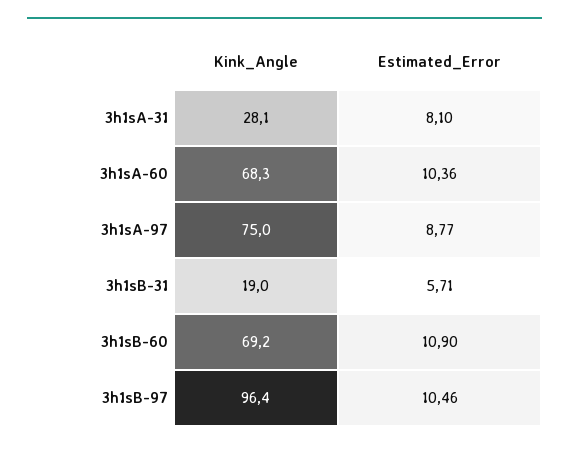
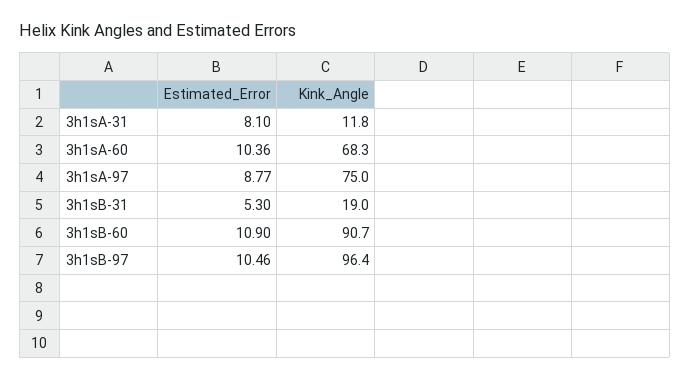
  {
    "Kink_Angle": {
-     "3h1sA-31": 28.1,
+     "3h1sA-31": 11.8,
      "3h1sA-60": 68.3,
      "3h1sA-97": 75,
      "3h1sB-31": 19,
-     "3h1sB-60": 69.2,
+     "3h1sB-60": 90.7,
      "3h1sB-97": 96.4
    },
    "Estimated_Error": {
      "3h1sA-31": 8.1,
      "3h1sA-60": 10.36,
      "3h1sA-97": 8.77,
-     "3h1sB-31": 5.71,
+     "3h1sB-31": 5.3,
      "3h1sB-60": 10.9,
      "3h1sB-97": 10.46
    }
  }

